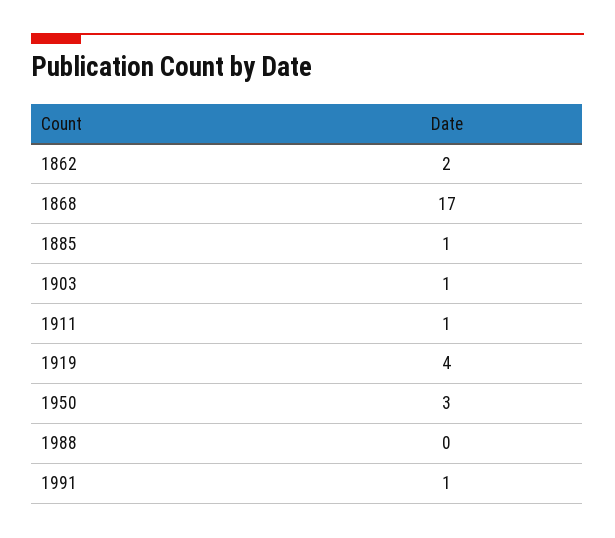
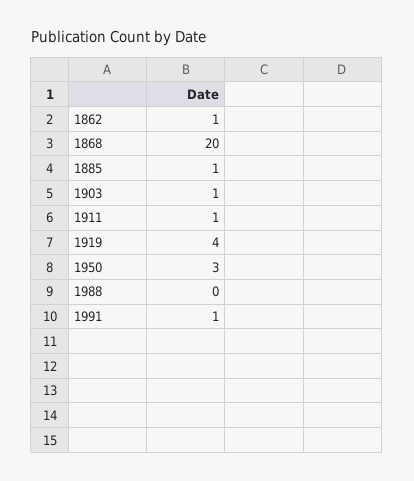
  {
-   "1862": 2,
+   "1862": 1,
-   "1868": 17,
+   "1868": 20,
    "1885": 1,
    "1903": 1,
    "1911": 1,
    "1919": 4,
    "1950": 3,
    "1988": 0,
    "1991": 1
  }

